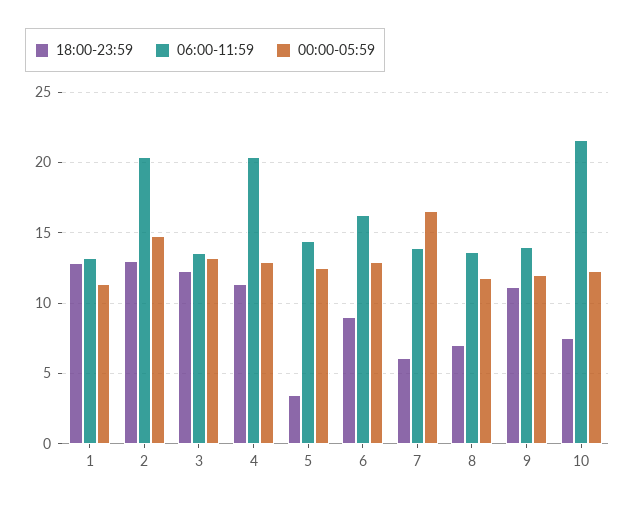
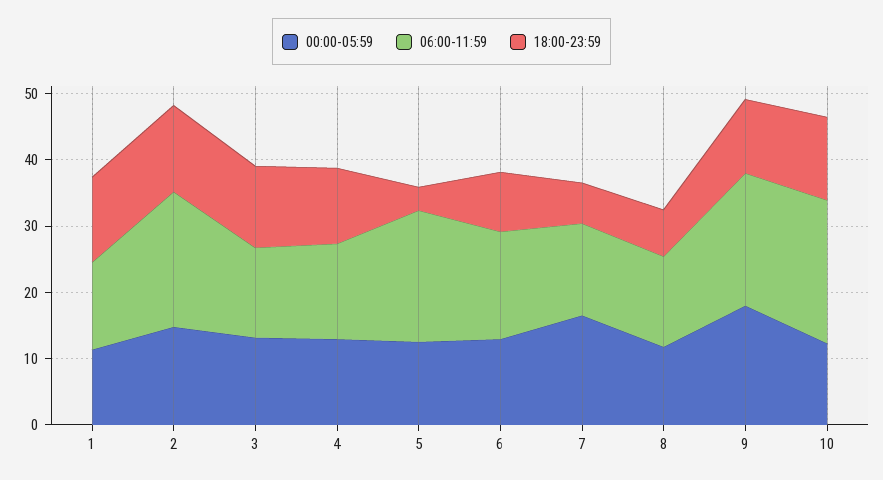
  {
    "18:00-23:59": {
      "1": 13,
      "2": 13,
      "3": 12.5,
      "4": 11.5,
      "5": 3.5,
      "6": 9,
      "7": 6,
      "8": 7,
      "9": 11,
-     "10": 7.5
+     "10": 12
    },
    "06:00-11:59": {
      "1": 13,
      "2": 20.5,
      "3": 13.5,
-     "4": 20.5,
+     "4": 14,
-     "5": 14.5,
+     "5": 20,
      "6": 16,
      "7": 14,
      "8": 13.5,
-     "9": 14,
+     "9": 20,
      "10": 21.5
    },
    "00:00-05:59": {
      "1": 11.5,
      "2": 15,
      "3": 13,
      "4": 13,
      "5": 12.5,
      "6": 13,
      "7": 16.5,
      "8": 12,
-     "9": 12,
+     "9": 18,
      "10": 12.5
    }
  }

